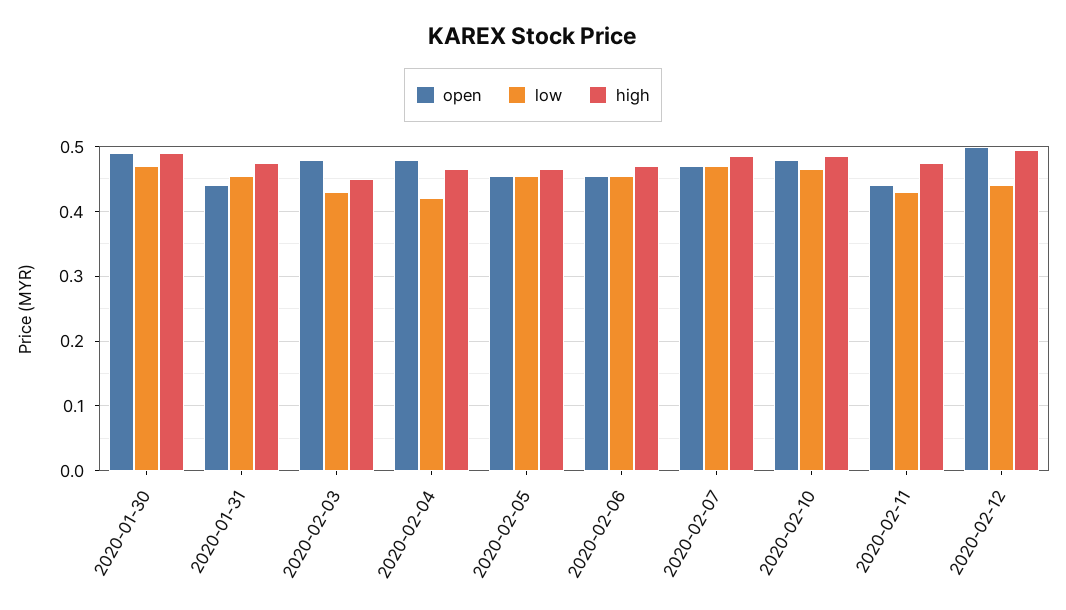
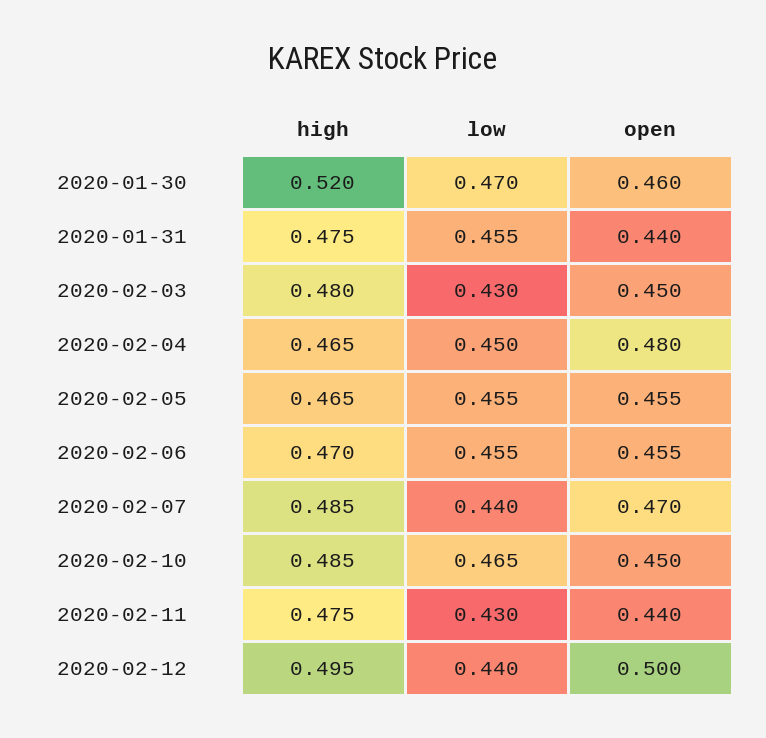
  {
    "open": {
-     "2020-01-30": 0.49,
+     "2020-01-30": 0.46,
      "2020-01-31": 0.44,
-     "2020-02-03": 0.48,
+     "2020-02-03": 0.45,
      "2020-02-04": 0.48,
      "2020-02-05": 0.455,
      "2020-02-06": 0.455,
      "2020-02-07": 0.47,
-     "2020-02-10": 0.48,
+     "2020-02-10": 0.45,
      "2020-02-11": 0.44,
      "2020-02-12": 0.5
    },
    "low": {
      "2020-01-30": 0.47,
      "2020-01-31": 0.455,
      "2020-02-03": 0.43,
-     "2020-02-04": 0.42,
+     "2020-02-04": 0.45,
      "2020-02-05": 0.455,
      "2020-02-06": 0.455,
-     "2020-02-07": 0.47,
+     "2020-02-07": 0.44,
      "2020-02-10": 0.465,
      "2020-02-11": 0.43,
      "2020-02-12": 0.44
    },
    "high": {
-     "2020-01-30": 0.49,
+     "2020-01-30": 0.52,
      "2020-01-31": 0.475,
-     "2020-02-03": 0.45,
+     "2020-02-03": 0.48,
      "2020-02-04": 0.465,
      "2020-02-05": 0.465,
      "2020-02-06": 0.47,
      "2020-02-07": 0.485,
      "2020-02-10": 0.485,
      "2020-02-11": 0.475,
      "2020-02-12": 0.495
    }
  }

